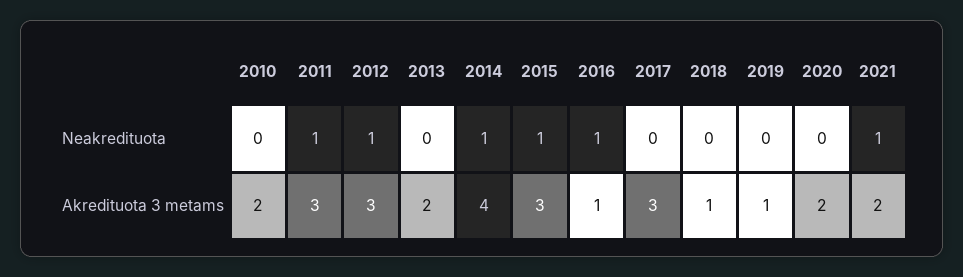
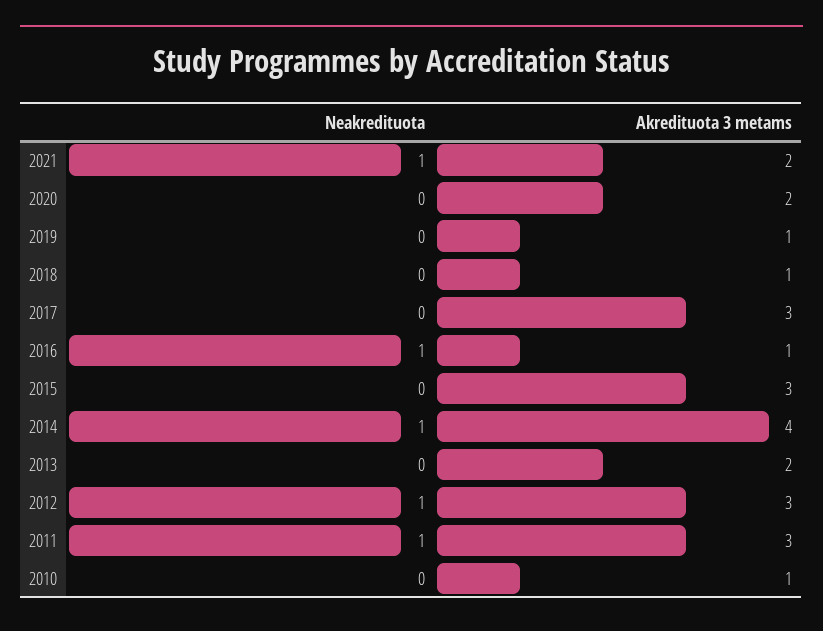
  {
    "2010": {
      "Neakredituota": 0,
-     "Akredituota 3 metams": 2
+     "Akredituota 3 metams": 1
    },
    "2011": {
      "Neakredituota": 1,
      "Akredituota 3 metams": 3
    },
    "2012": {
      "Neakredituota": 1,
      "Akredituota 3 metams": 3
    },
    "2013": {
      "Neakredituota": 0,
      "Akredituota 3 metams": 2
    },
    "2014": {
      "Neakredituota": 1,
      "Akredituota 3 metams": 4
    },
    "2015": {
-     "Neakredituota": 1,
+     "Neakredituota": 0,
      "Akredituota 3 metams": 3
    },
    "2016": {
      "Neakredituota": 1,
      "Akredituota 3 metams": 1
    },
    "2017": {
      "Neakredituota": 0,
      "Akredituota 3 metams": 3
    },
    "2018": {
      "Neakredituota": 0,
      "Akredituota 3 metams": 1
    },
    "2019": {
      "Neakredituota": 0,
      "Akredituota 3 metams": 1
    },
    "2020": {
      "Neakredituota": 0,
      "Akredituota 3 metams": 2
    },
    "2021": {
      "Neakredituota": 1,
      "Akredituota 3 metams": 2
    }
  }

